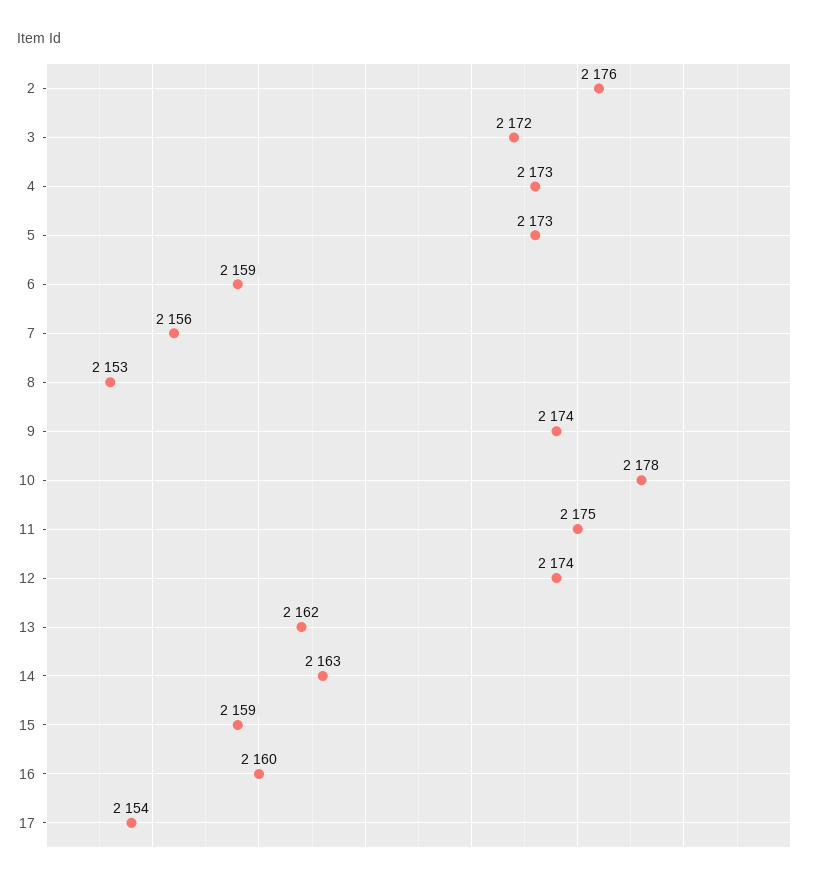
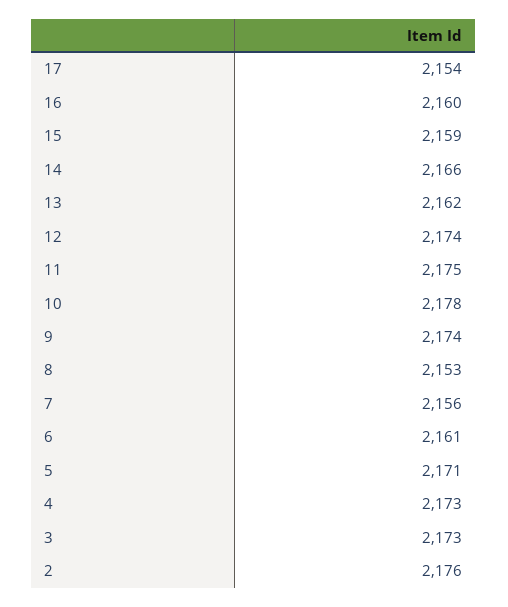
  {
    "2": 2176,
-   "3": 2172,
+   "3": 2173,
    "4": 2173,
-   "5": 2173,
+   "5": 2171,
-   "6": 2159,
+   "6": 2161,
    "7": 2156,
    "8": 2153,
    "9": 2174,
    "10": 2178,
    "11": 2175,
    "12": 2174,
    "13": 2162,
-   "14": 2163,
+   "14": 2166,
    "15": 2159,
    "16": 2160,
    "17": 2154
  }

